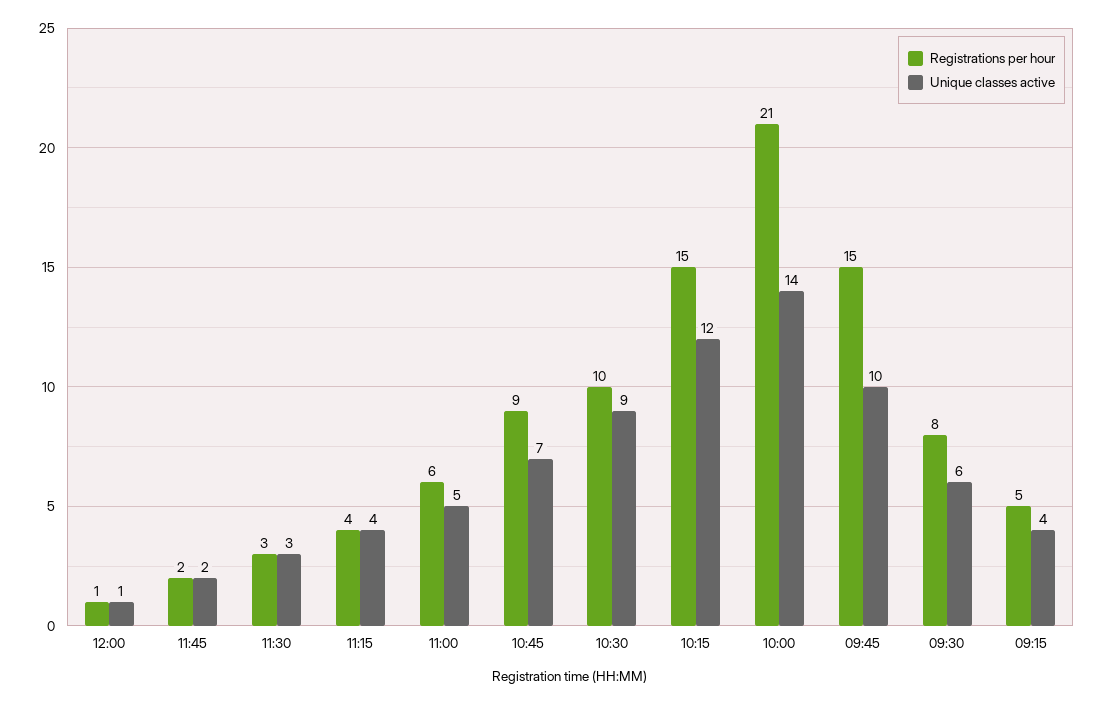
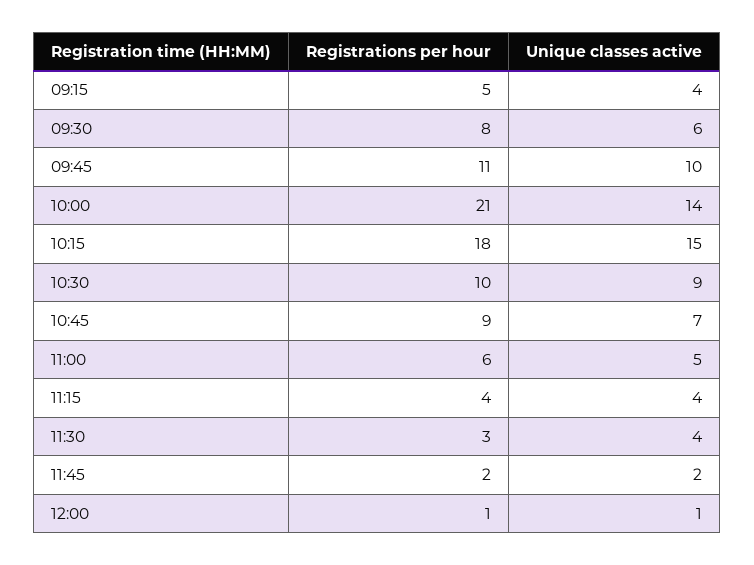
  {
    "Registrations per hour": {
      "12:00": 1,
      "11:45": 2,
      "11:30": 3,
      "11:15": 4,
      "11:00": 6,
      "10:45": 9,
      "10:30": 10,
-     "10:15": 15,
+     "10:15": 18,
      "10:00": 21,
-     "09:45": 15,
+     "09:45": 11,
      "09:30": 8,
      "09:15": 5
    },
    "Unique classes active": {
      "12:00": 1,
      "11:45": 2,
-     "11:30": 3,
+     "11:30": 4,
      "11:15": 4,
      "11:00": 5,
      "10:45": 7,
      "10:30": 9,
-     "10:15": 12,
+     "10:15": 15,
      "10:00": 14,
      "09:45": 10,
      "09:30": 6,
      "09:15": 4
    }
  }

